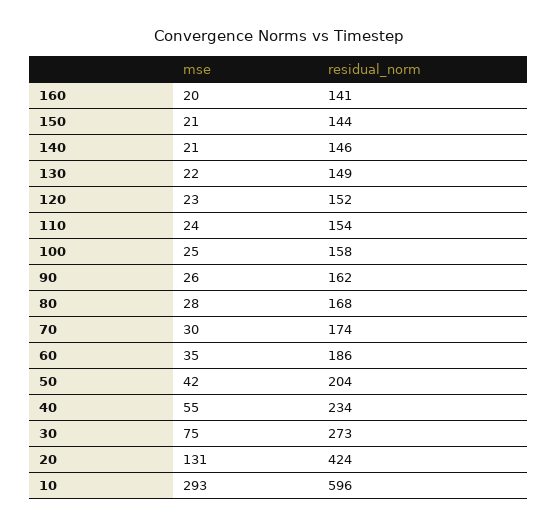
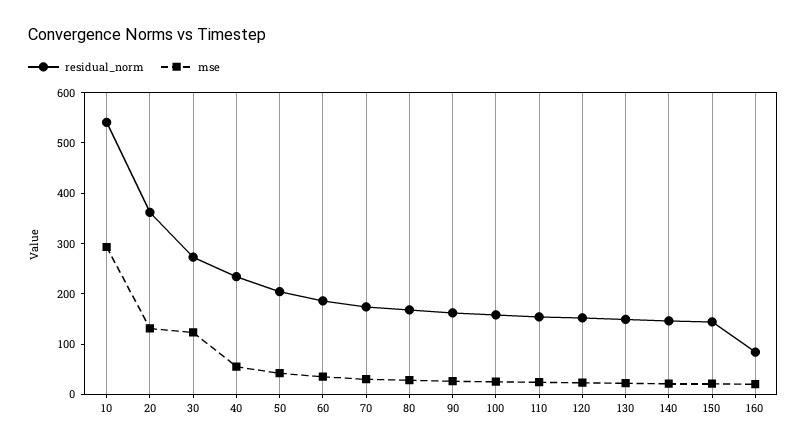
  {
    "mse": {
      "160": 20,
      "150": 21,
      "140": 21,
      "130": 22,
      "120": 23,
      "110": 24,
      "100": 25,
      "90": 26,
      "80": 28,
      "70": 30,
      "60": 35,
      "50": 42,
      "40": 55,
-     "30": 75,
+     "30": 120,
      "20": 131,
      "10": 293
    },
    "residual_norm": {
-     "160": 141,
+     "160": 80,
      "150": 144,
      "140": 146,
      "130": 149,
      "120": 152,
      "110": 154,
      "100": 158,
      "90": 162,
      "80": 168,
      "70": 174,
      "60": 186,
      "50": 204,
      "40": 234,
      "30": 273,
-     "20": 424,
+     "20": 360,
-     "10": 596
+     "10": 540
    }
  }

